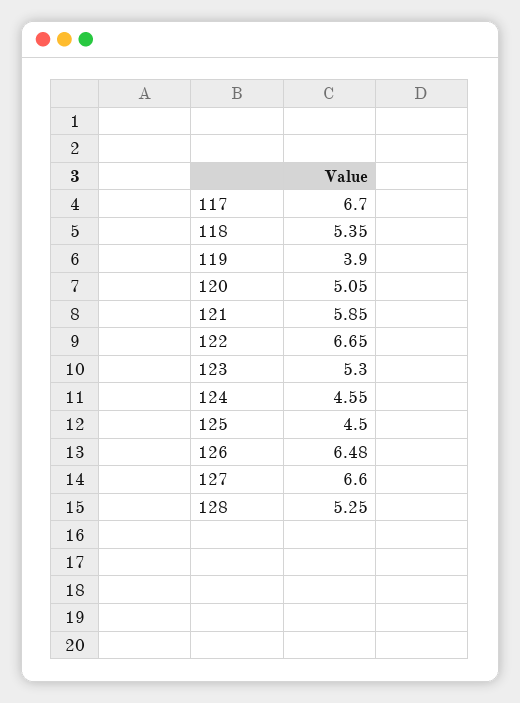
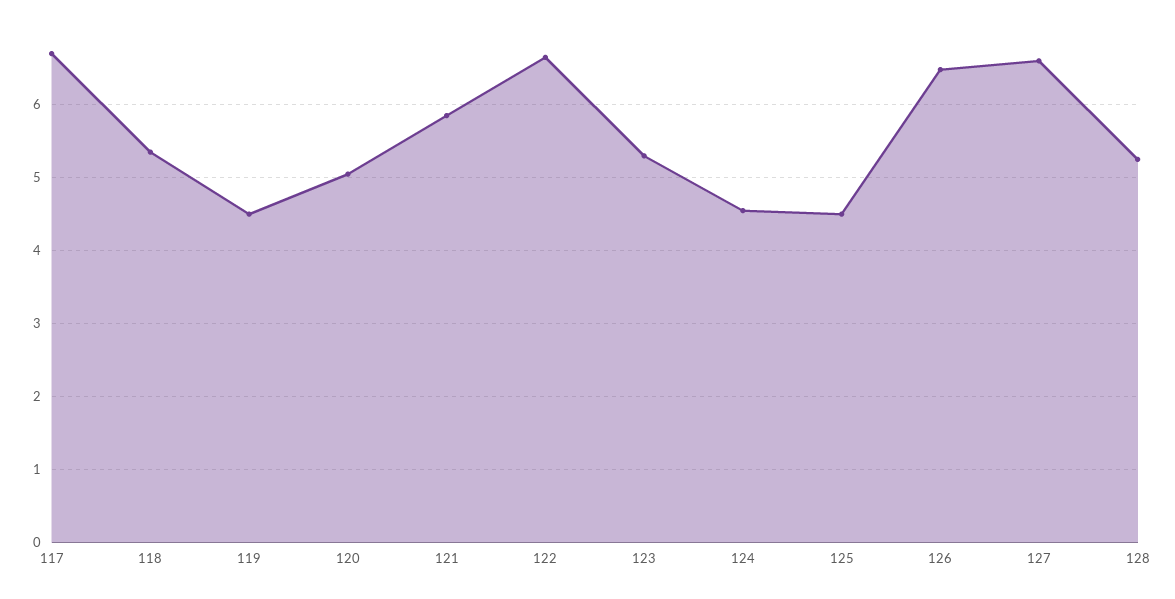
  {
    "117": 6.7,
    "118": 5.35,
-   "119": 3.9,
+   "119": 4.5,
    "120": 5.05,
    "121": 5.85,
    "122": 6.65,
    "123": 5.3,
    "124": 4.55,
    "125": 4.5,
    "126": 6.48,
    "127": 6.6,
    "128": 5.25
  }

